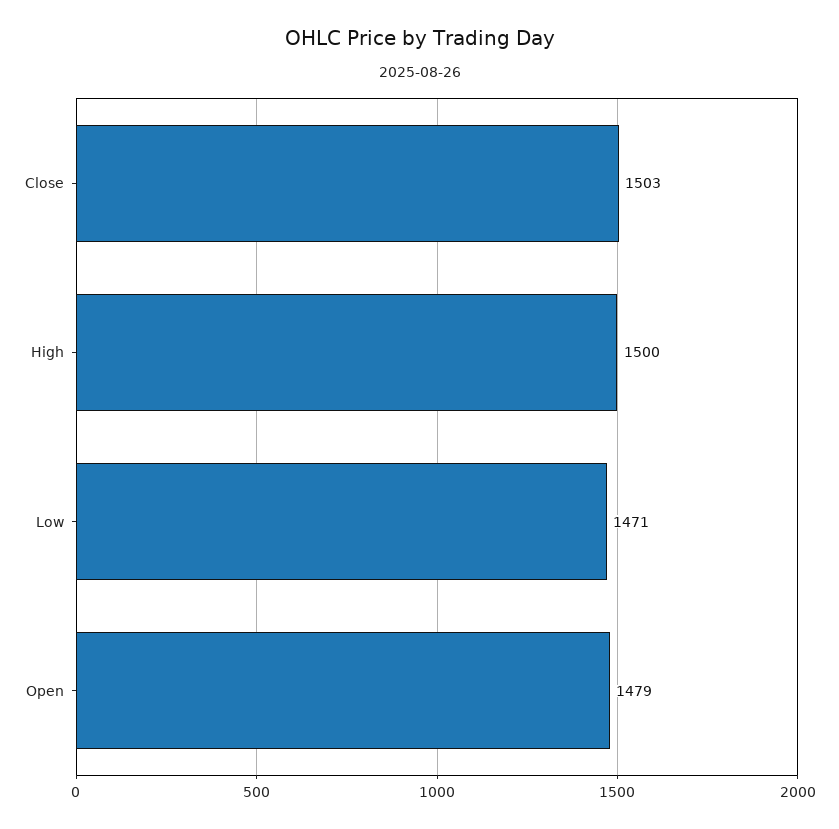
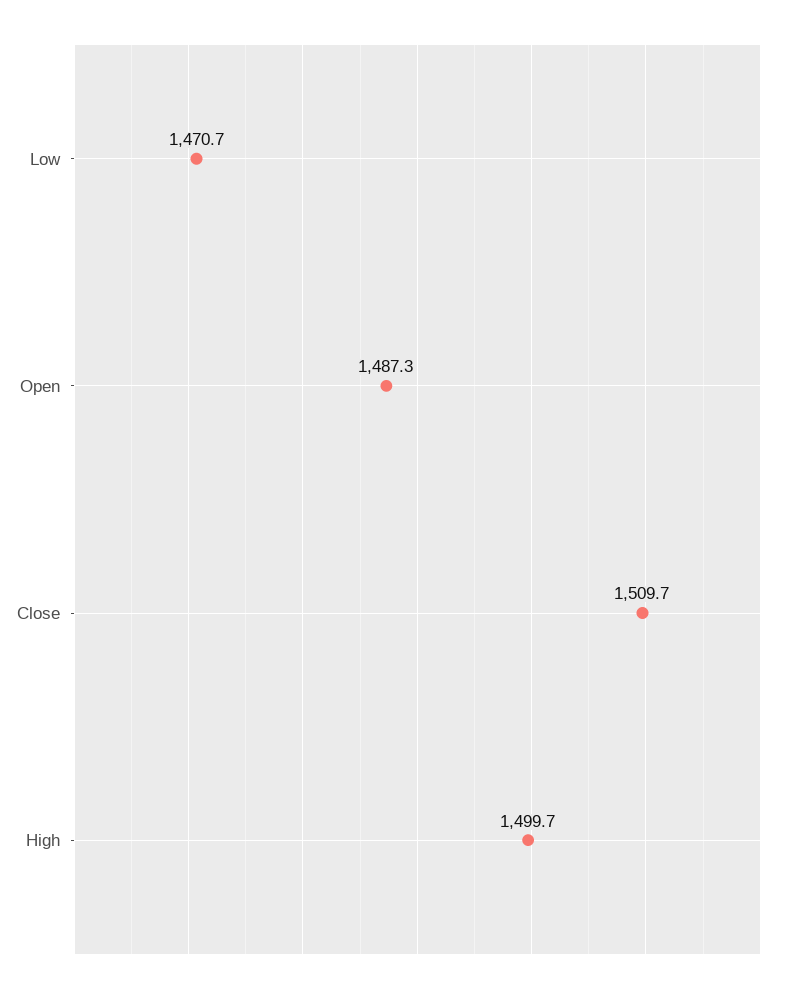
  {
-   "Close": 1503,
+   "Close": 1509.7,
    "High": 1499.7,
    "Low": 1470.7,
-   "Open": 1479
+   "Open": 1487.3
  }

